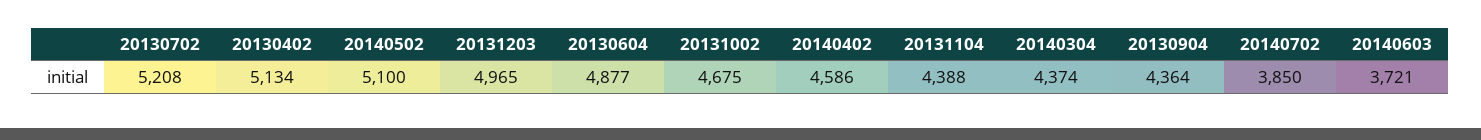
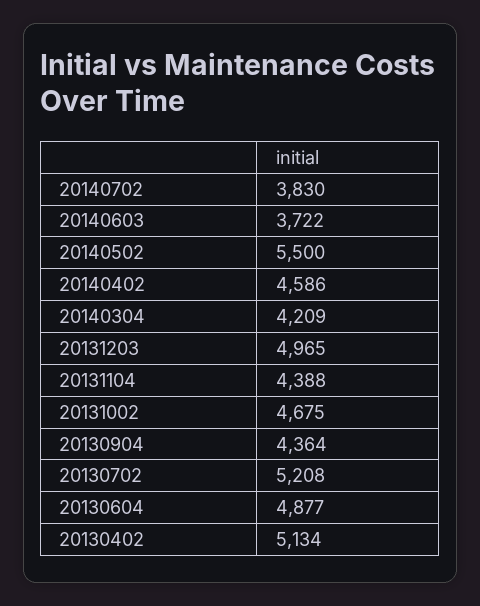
  {
    "20130702": 5208,
    "20130402": 5134,
-   "20140502": 5100,
+   "20140502": 5500,
    "20131203": 4965,
    "20130604": 4877,
    "20131002": 4675,
    "20140402": 4586,
    "20131104": 4388,
-   "20140304": 4374,
+   "20140304": 4209,
    "20130904": 4364,
-   "20140702": 3850,
+   "20140702": 3830,
-   "20140603": 3721
+   "20140603": 3722
  }

